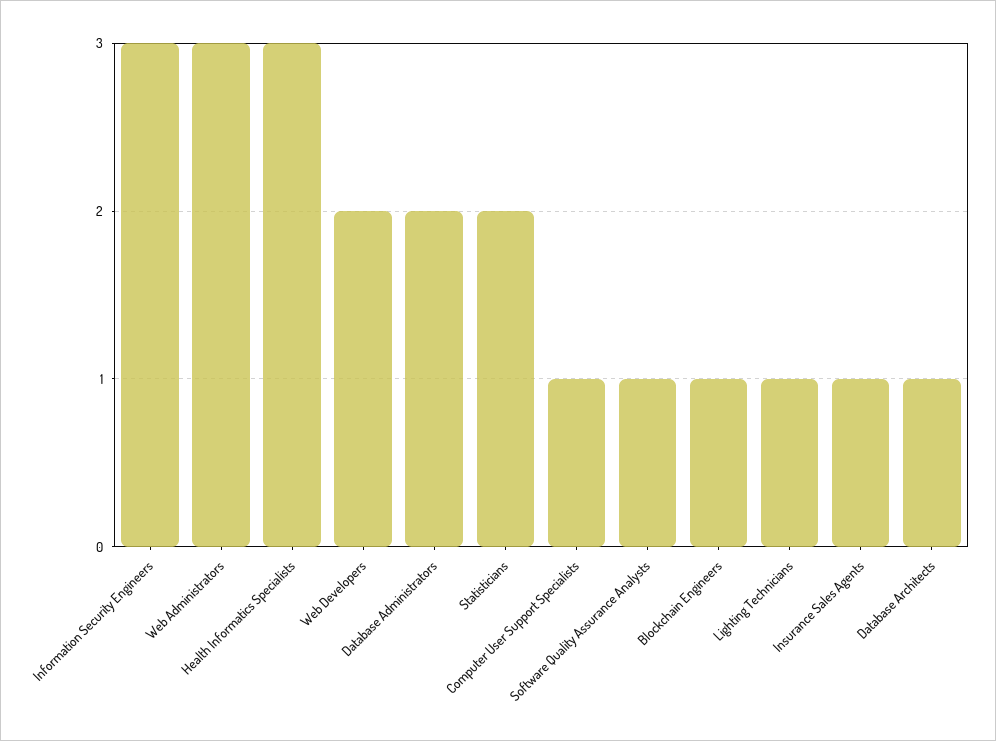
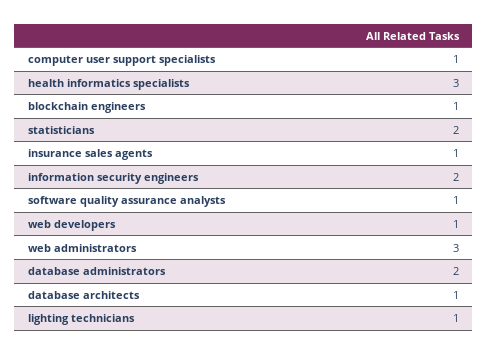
  {
-   "Information Security Engineers": 3,
+   "Information Security Engineers": 2,
    "Web Administrators": 3,
    "Health Informatics Specialists": 3,
-   "Web Developers": 2,
+   "Web Developers": 1,
    "Database Administrators": 2,
    "Statisticians": 2,
    "Computer User Support Specialists": 1,
    "Software Quality Assurance Analysts": 1,
    "Blockchain Engineers": 1,
    "Lighting Technicians": 1,
    "Insurance Sales Agents": 1,
    "Database Architects": 1
  }

